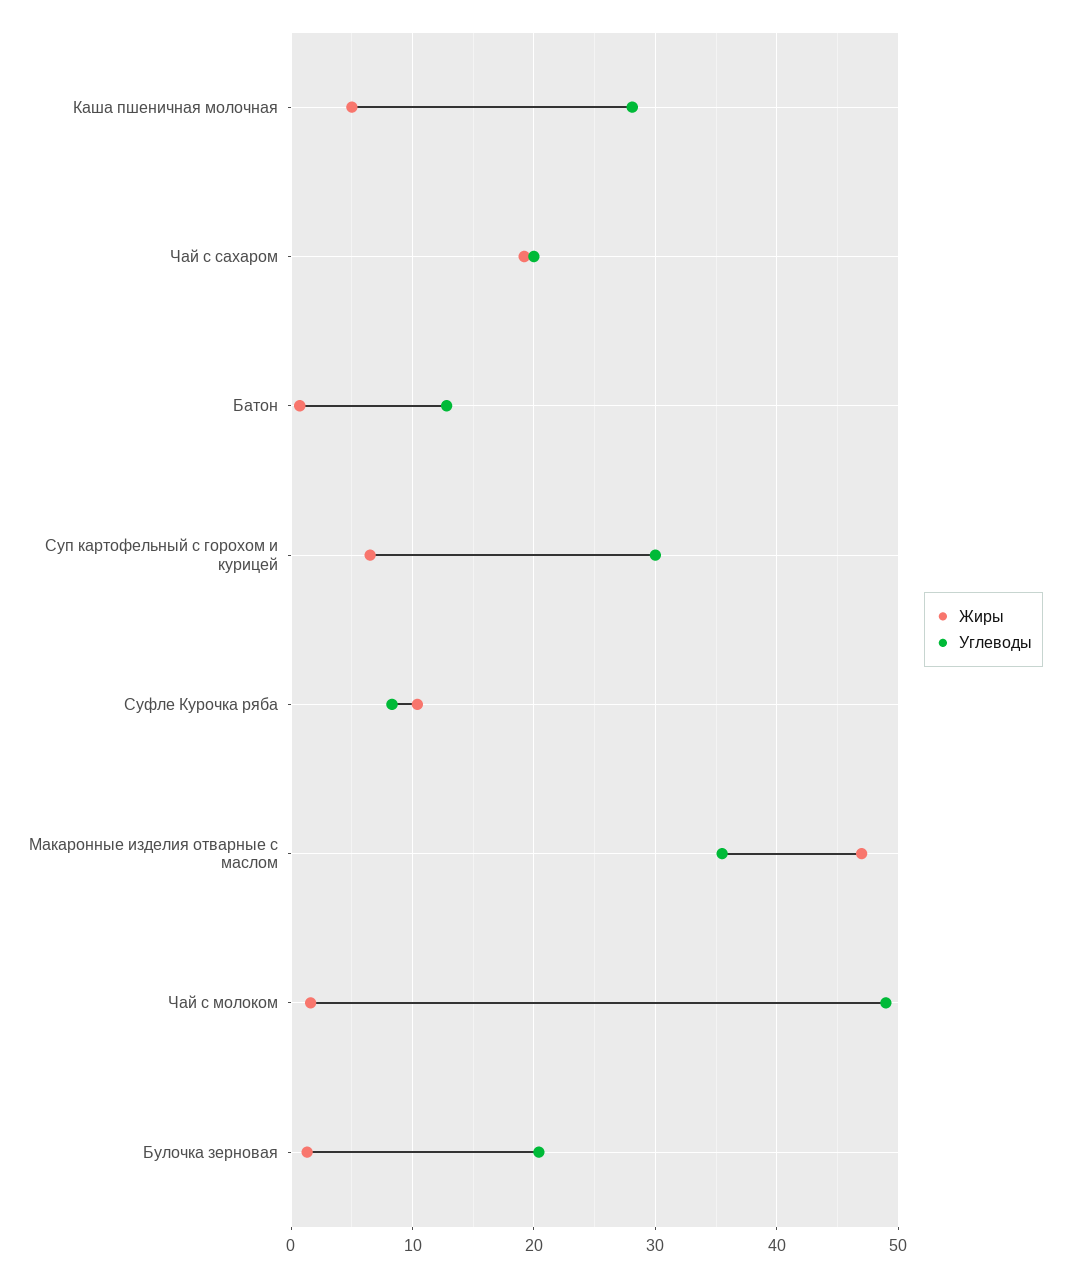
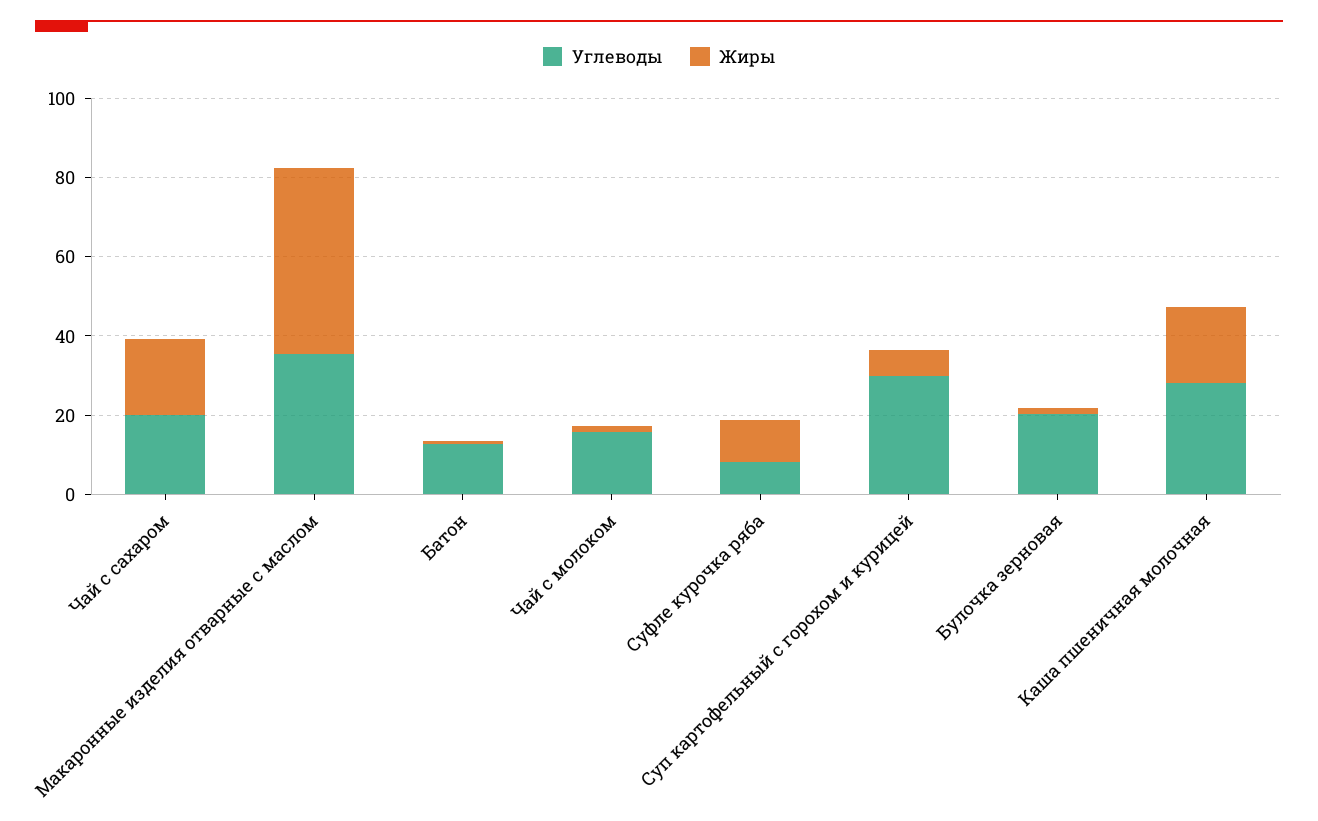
  {
    "Жиры": {
-     "Каша пшеничная молочная": 5,
+     "Каша пшеничная молочная": 20,
      "Чай с сахаром": 19,
      "Батон": 1,
      "Суп картофельный с горохом и курицей": 7,
      "Суфле Курочка ряба": 10,
      "Макаронные изделия отварные с маслом": 47,
      "Чай с молоком": 2,
      "Булочка зерновая": 1
    },
    "Углеводы": {
      "Каша пшеничная молочная": 28,
      "Чай с сахаром": 20,
      "Батон": 13,
      "Суп картофельный с горохом и курицей": 30,
      "Суфле Курочка ряба": 8,
      "Макаронные изделия отварные с маслом": 36,
-     "Чай с молоком": 49,
+     "Чай с молоком": 15,
      "Булочка зерновая": 20
    }
  }

